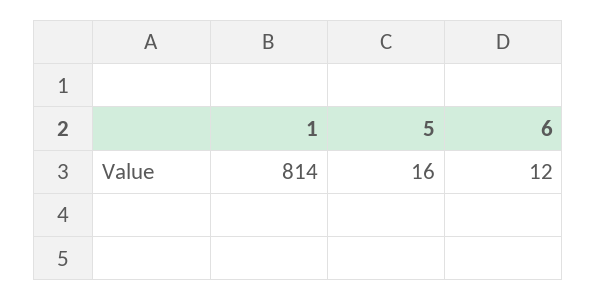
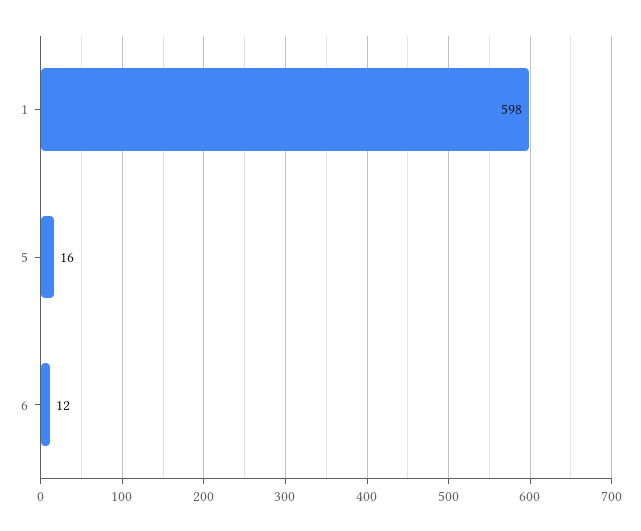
  {
-   "1": 814,
+   "1": 598,
    "5": 16,
    "6": 12
  }

